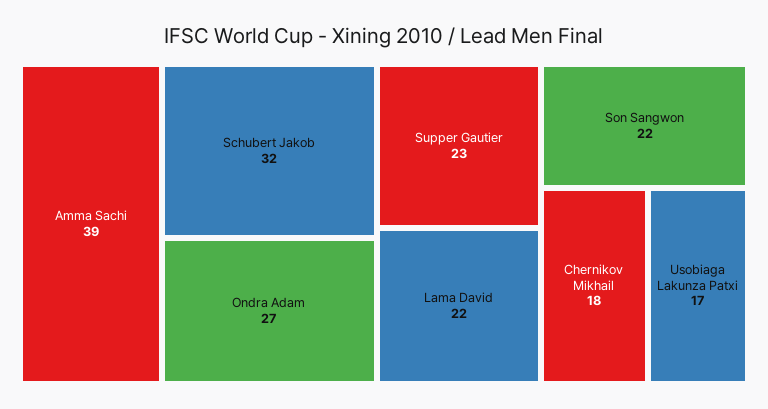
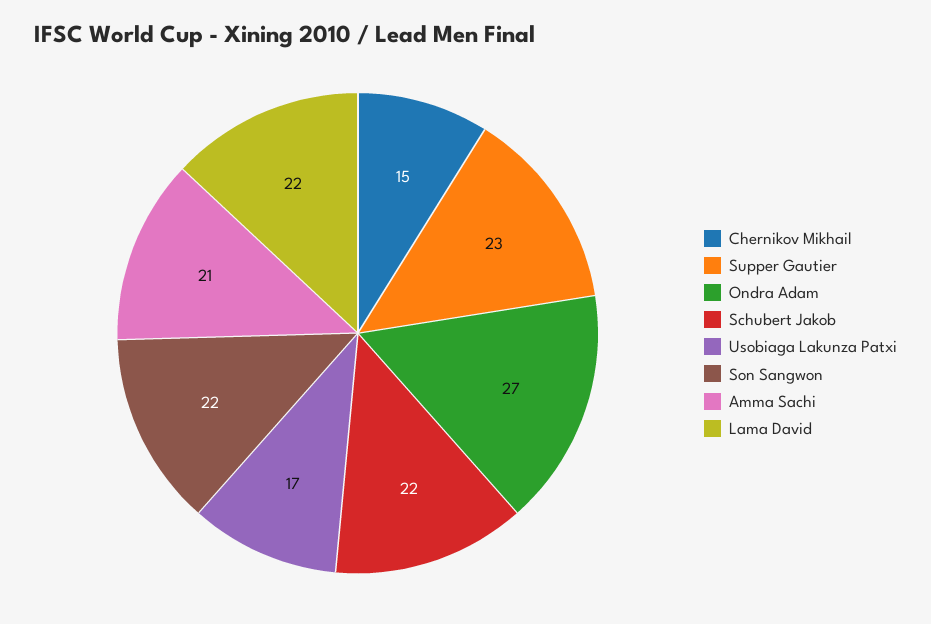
  {
-   "Amma Sachi": 39,
+   "Amma Sachi": 21,
-   "Schubert Jakob": 32,
+   "Schubert Jakob": 22,
    "Ondra Adam": 27,
    "Supper Gautier": 23,
    "Lama David": 22,
    "Son Sangwon": 22,
-   "Chernikov Mikhail": 18,
+   "Chernikov Mikhail": 15,
    "Usobiaga Lakunza Patxi": 17
  }

